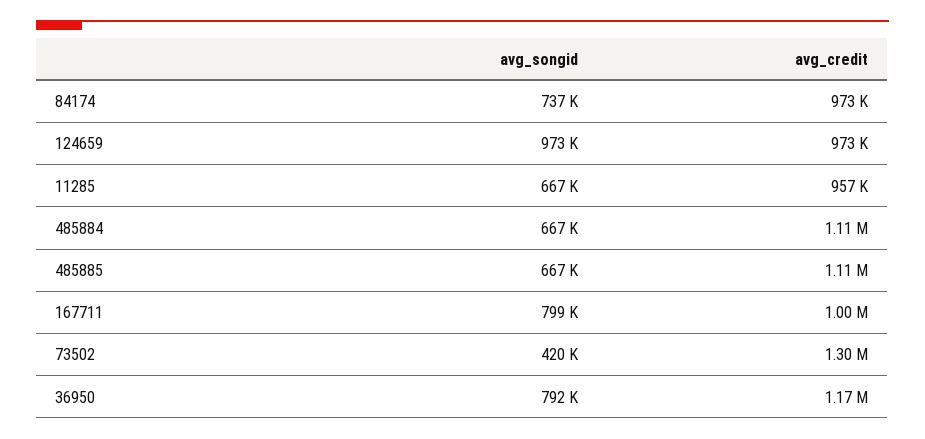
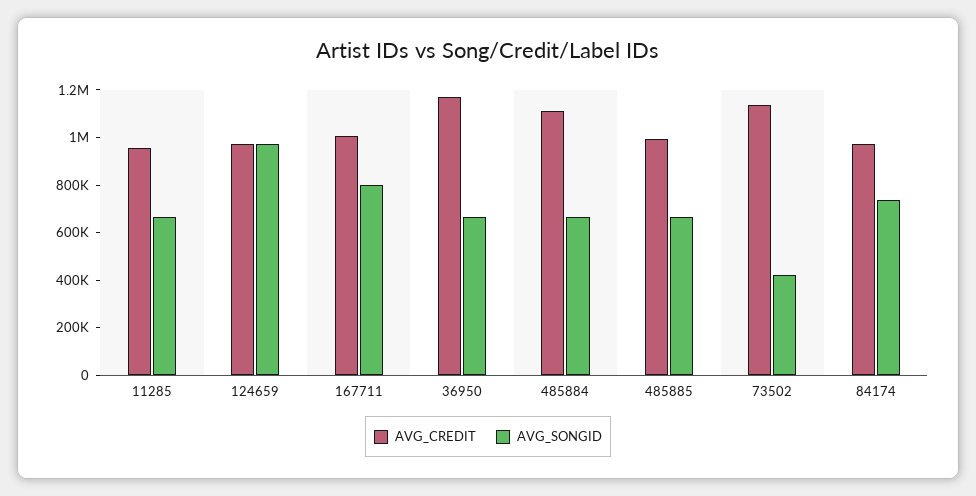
  {
    "avg_songid": {
      "84174": 737000,
      "124659": 973000,
      "11285": 667000,
      "485884": 667000,
      "485885": 667000,
      "167711": 799000,
      "73502": 420000,
-     "36950": 792000
+     "36950": 650000
    },
    "avg_credit": {
      "84174": 973000,
      "124659": 973000,
      "11285": 957000,
      "485884": 1110000,
-     "485885": 1110000,
+     "485885": 1000000,
      "167711": 1000000,
-     "73502": 1300000,
+     "73502": 1150000,
      "36950": 1170000
    }
  }

